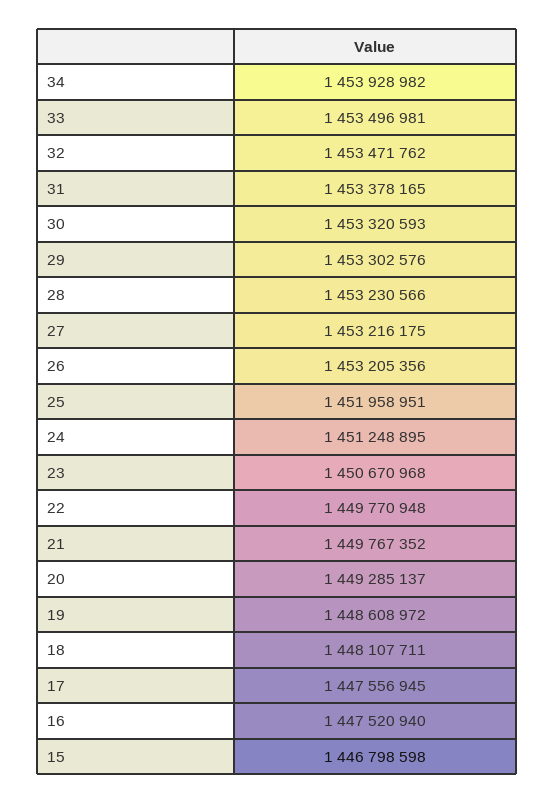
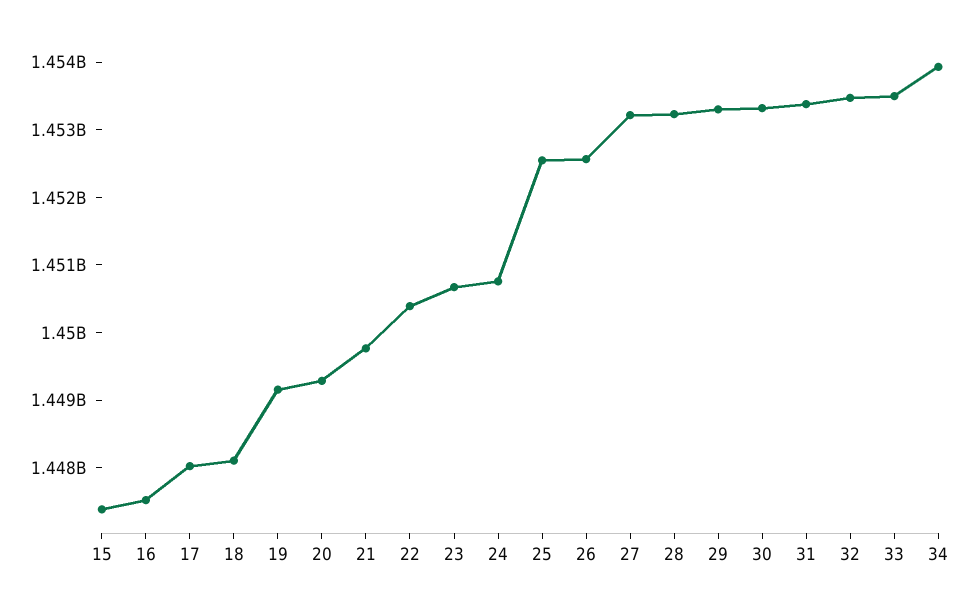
  {
    "34": 1453928982,
    "33": 1453496981,
    "32": 1453471762,
    "31": 1453378165,
    "30": 1453320593,
    "29": 1453302576,
    "28": 1453230566,
    "27": 1453216175,
-   "26": 1453205356,
+   "26": 1452600000,
-   "25": 1451958951,
+   "25": 1452600000,
-   "24": 1451248895,
+   "24": 1450800000,
    "23": 1450670968,
-   "22": 1449770948,
+   "22": 1450400000,
    "21": 1449767352,
    "20": 1449285137,
-   "19": 1448608972,
+   "19": 1449200000,
    "18": 1448107711,
-   "17": 1447556945,
+   "17": 1448000000,
    "16": 1447520940,
-   "15": 1446798598
+   "15": 1447400000
  }

